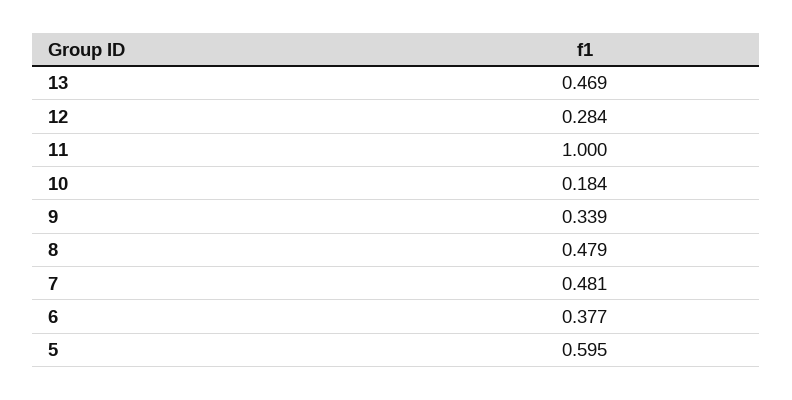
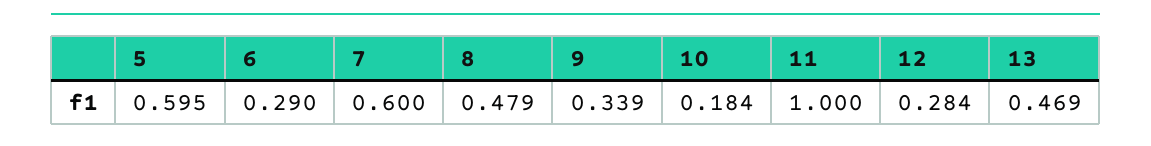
  {
    "13": 0.469,
    "12": 0.284,
    "11": 1,
    "10": 0.184,
    "9": 0.339,
    "8": 0.479,
-   "7": 0.481,
+   "7": 0.6,
-   "6": 0.377,
+   "6": 0.29,
    "5": 0.595
  }

